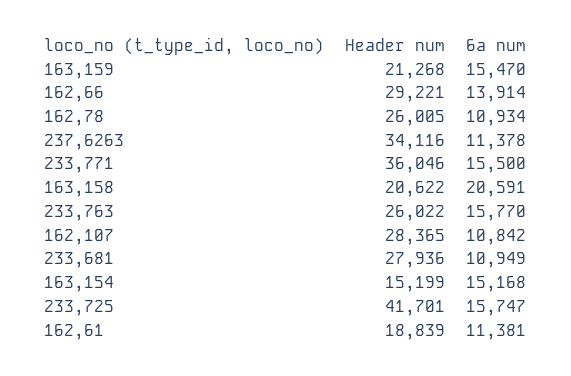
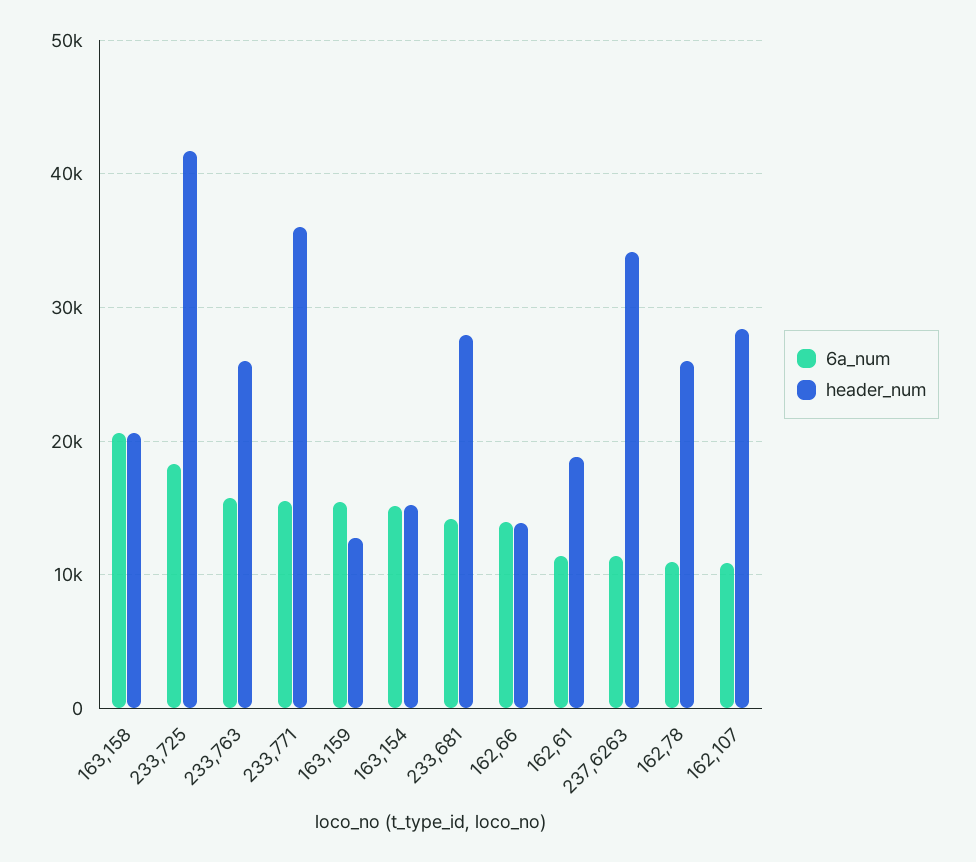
  {
    "Header num": {
-     "163,159": 21268,
+     "163,159": 13000,
-     "162,66": 29221,
+     "162,66": 14000,
      "162,78": 26005,
      "237,6263": 34116,
      "233,771": 36046,
      "163,158": 20622,
      "233,763": 26022,
      "162,107": 28365,
      "233,681": 27936,
      "163,154": 15199,
      "233,725": 41701,
      "162,61": 18839
    },
    "6a num": {
      "163,159": 15470,
      "162,66": 13914,
      "162,78": 10934,
      "237,6263": 11378,
      "233,771": 15500,
      "163,158": 20591,
      "233,763": 15770,
      "162,107": 10842,
-     "233,681": 10949,
+     "233,681": 14000,
      "163,154": 15168,
-     "233,725": 15747,
+     "233,725": 18000,
      "162,61": 11381
    }
  }

